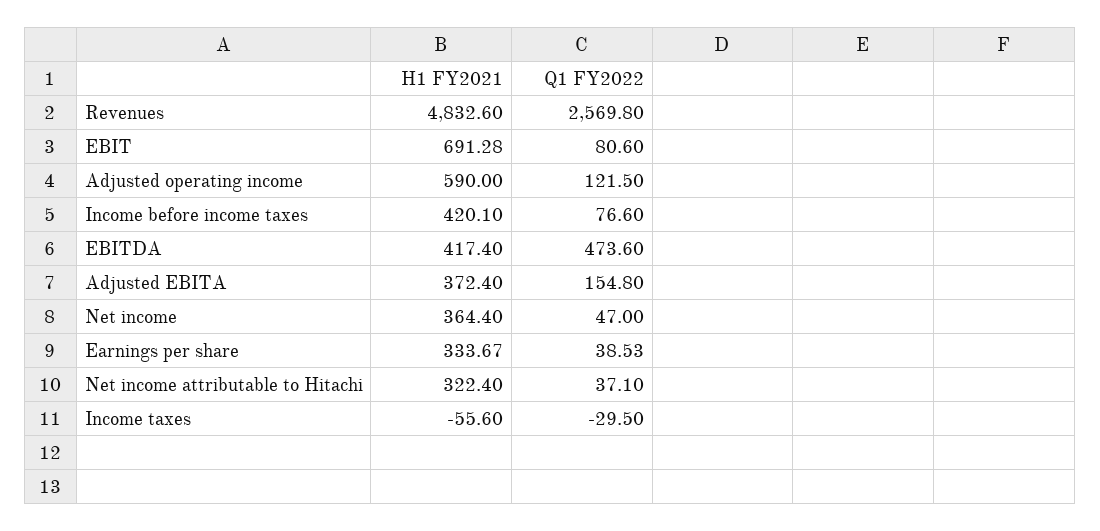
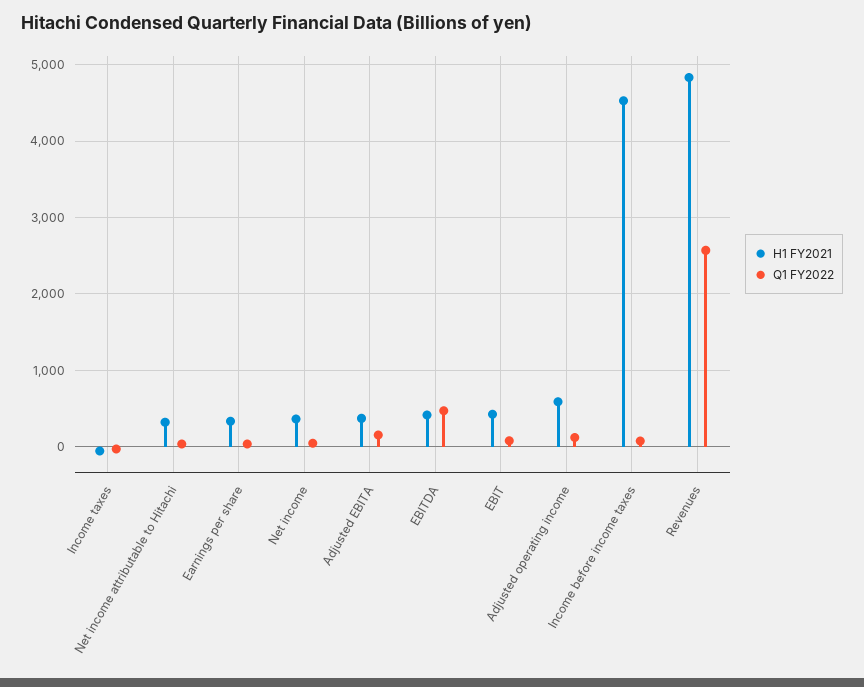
  {
    "H1 FY2021": {
      "Revenues": 4832.6,
-     "EBIT": 691.28,
+     "EBIT": 400,
      "Adjusted operating income": 590,
-     "Income before income taxes": 420.1,
+     "Income before income taxes": 4500,
      "EBITDA": 417.4,
      "Adjusted EBITA": 372.4,
      "Net income": 364.4,
      "Earnings per share": 333.67,
      "Net income attributable to Hitachi": 322.4,
      "Income taxes": -55.6
    },
    "Q1 FY2022": {
      "Revenues": 2569.8,
      "EBIT": 80.6,
      "Adjusted operating income": 121.5,
      "Income before income taxes": 76.6,
      "EBITDA": 473.6,
      "Adjusted EBITA": 154.8,
      "Net income": 47,
      "Earnings per share": 38.53,
      "Net income attributable to Hitachi": 37.1,
      "Income taxes": -29.5
    }
  }

